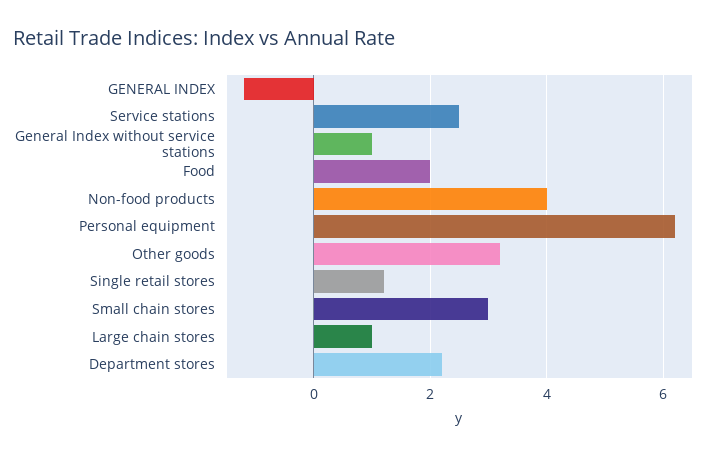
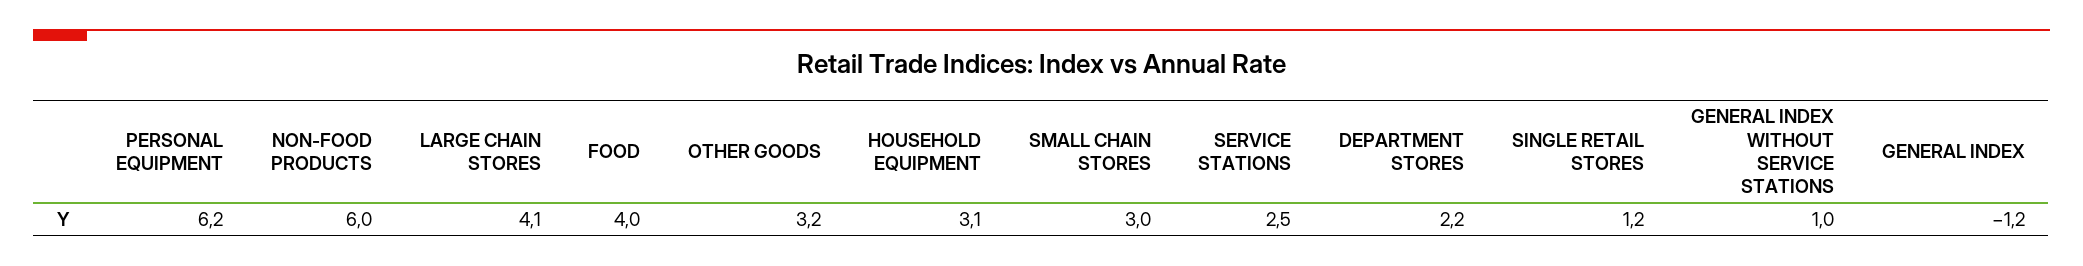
  {
    "GENERAL INDEX": -1.2,
    "Service stations": 2.5,
    "General Index without service stations": 1,
-   "Food": 2,
+   "Food": 4,
-   "Non-food products": 4,
+   "Non-food products": 6,
    "Personal equipment": 6.2,
    "Other goods": 3.2,
    "Single retail stores": 1.2,
    "Small chain stores": 3,
-   "Large chain stores": 1,
+   "Large chain stores": 4.1,
-   "Department stores": 2.2
+   "Department stores": 2.2,
+   "HOUSEHOLD EQUIPMENT": 3.1
  }

